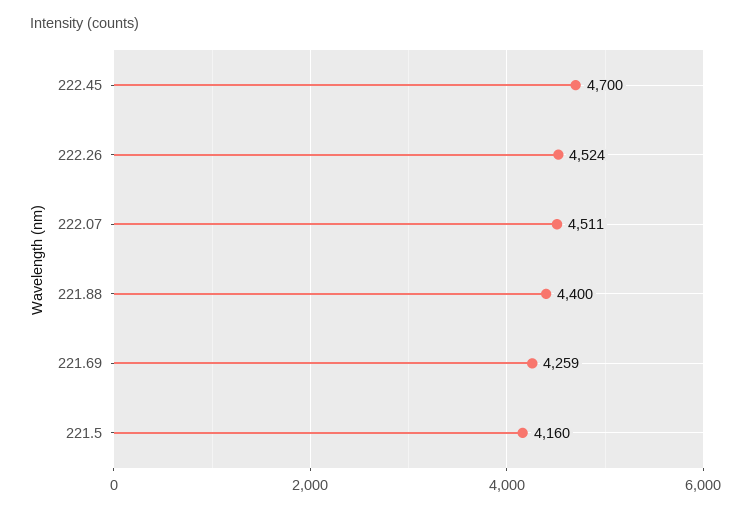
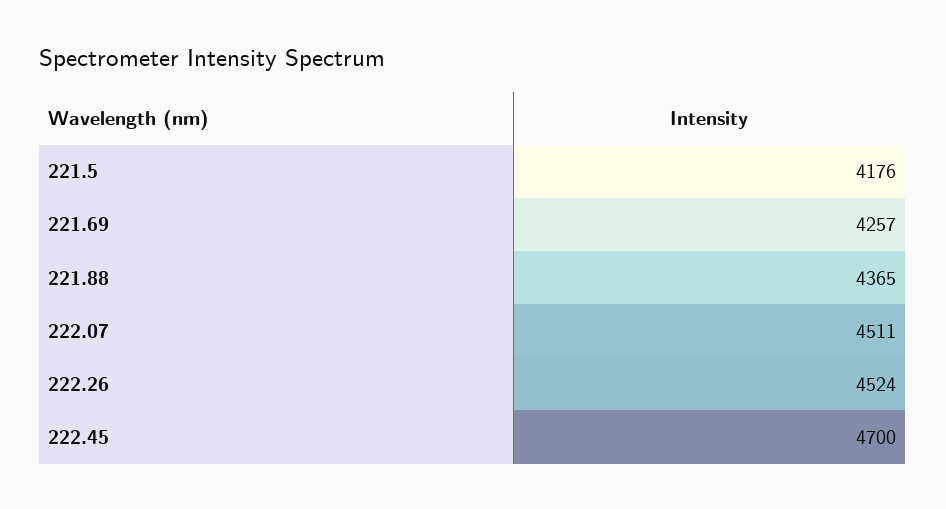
  {
    "222.45": 4700,
    "222.26": 4524,
    "222.07": 4511,
-   "221.88": 4400,
+   "221.88": 4365,
-   "221.69": 4259,
+   "221.69": 4257,
-   "221.5": 4160
+   "221.5": 4176
  }

